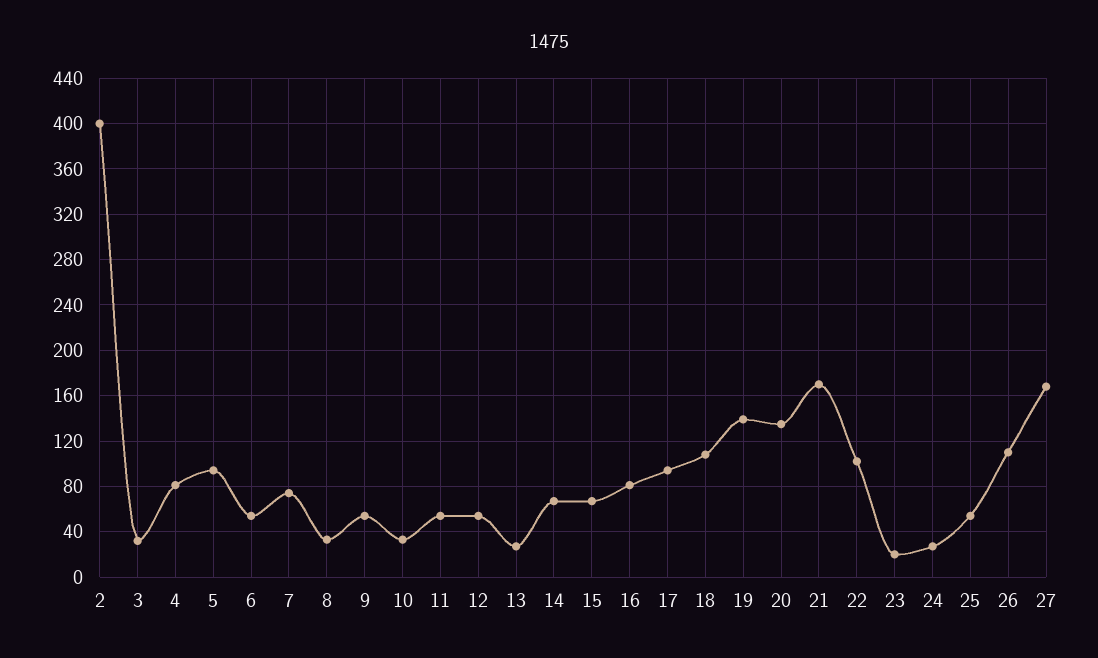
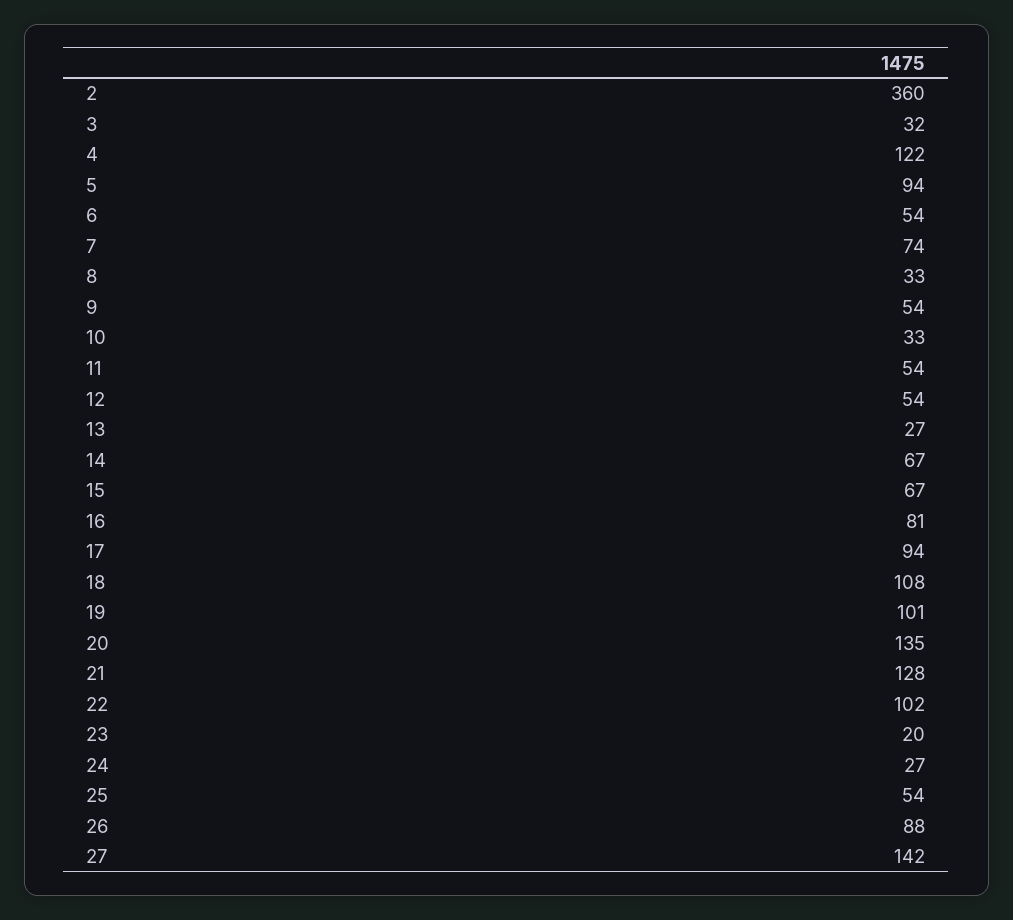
  {
-   "2": 400,
+   "2": 360,
    "3": 32,
-   "4": 80,
+   "4": 122,
    "5": 94,
    "6": 54,
    "7": 74,
    "8": 33,
    "9": 54,
    "10": 33,
    "11": 54,
    "12": 54,
    "13": 27,
    "14": 67,
    "15": 67,
    "16": 81,
    "17": 94,
    "18": 108,
-   "19": 140,
+   "19": 101,
    "20": 135,
-   "21": 170,
+   "21": 128,
    "22": 102,
    "23": 20,
    "24": 27,
    "25": 54,
-   "26": 110,
+   "26": 88,
-   "27": 170
+   "27": 142
  }

